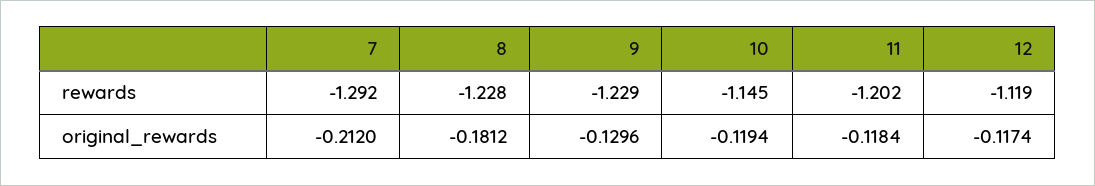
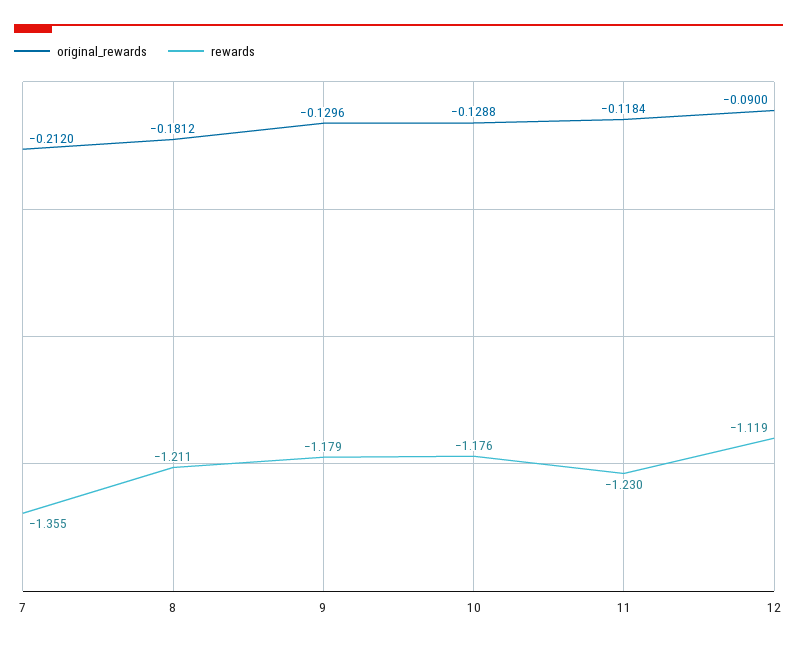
  {
    "rewards": {
-     "7": -1.292,
+     "7": -1.355,
-     "8": -1.228,
+     "8": -1.211,
-     "9": -1.229,
+     "9": -1.179,
-     "10": -1.145,
+     "10": -1.176,
-     "11": -1.202,
+     "11": -1.23,
      "12": -1.119
    },
    "original_rewards": {
      "7": -0.212,
      "8": -0.1812,
      "9": -0.1296,
-     "10": -0.1194,
+     "10": -0.1288,
      "11": -0.1184,
-     "12": -0.1174
+     "12": -0.09
    }
  }

